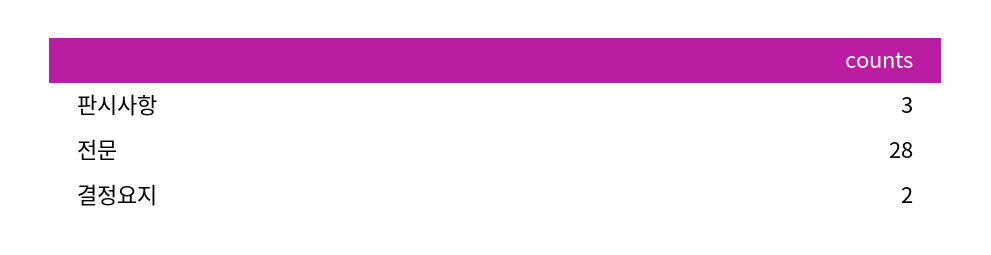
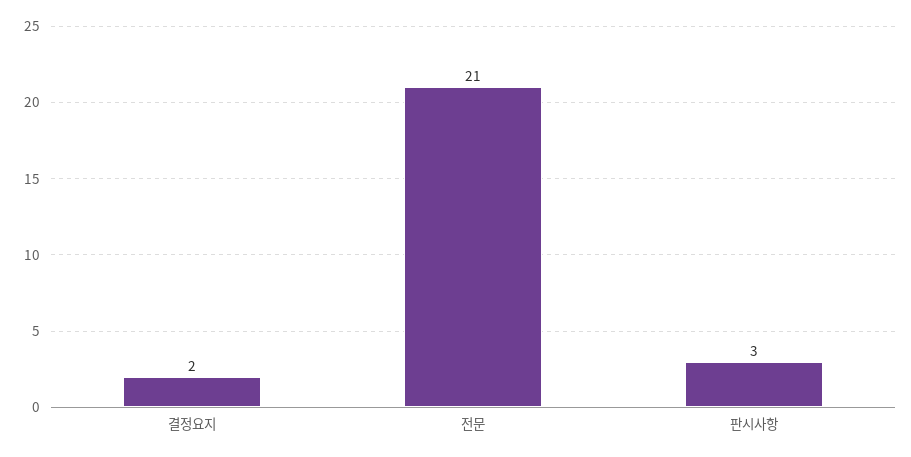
  {
    "판시사항": 3,
-   "전문": 28,
+   "전문": 21,
    "결정요지": 2
  }

